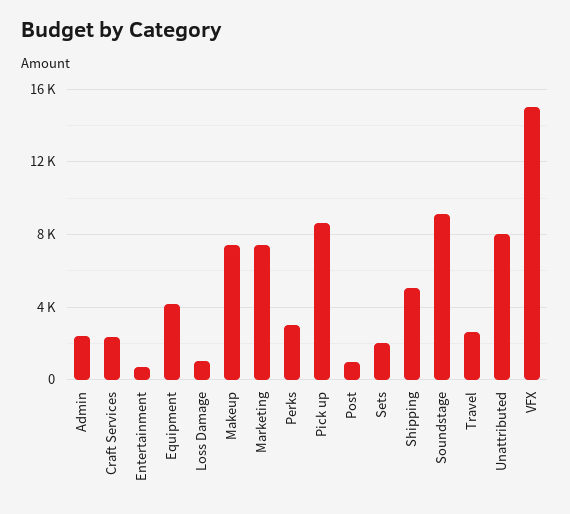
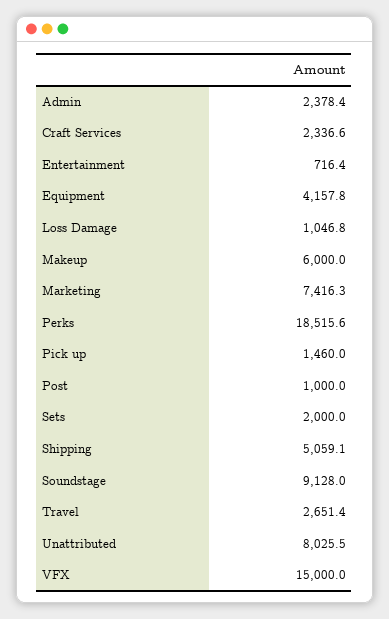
  {
    "Admin": 2378.4,
    "Craft Services": 2336.6,
    "Entertainment": 716.4,
    "Equipment": 4157.8,
    "Loss Damage": 1046.8,
-   "Makeup": 7500,
+   "Makeup": 6000,
    "Marketing": 7416.3,
-   "Perks": 3000,
+   "Perks": 18515.6,
-   "Pick up": 8500,
+   "Pick up": 1460,
    "Post": 1000,
    "Sets": 2000,
    "Shipping": 5059.1,
    "Soundstage": 9128,
    "Travel": 2651.4,
    "Unattributed": 8025.5,
    "VFX": 15000
  }

